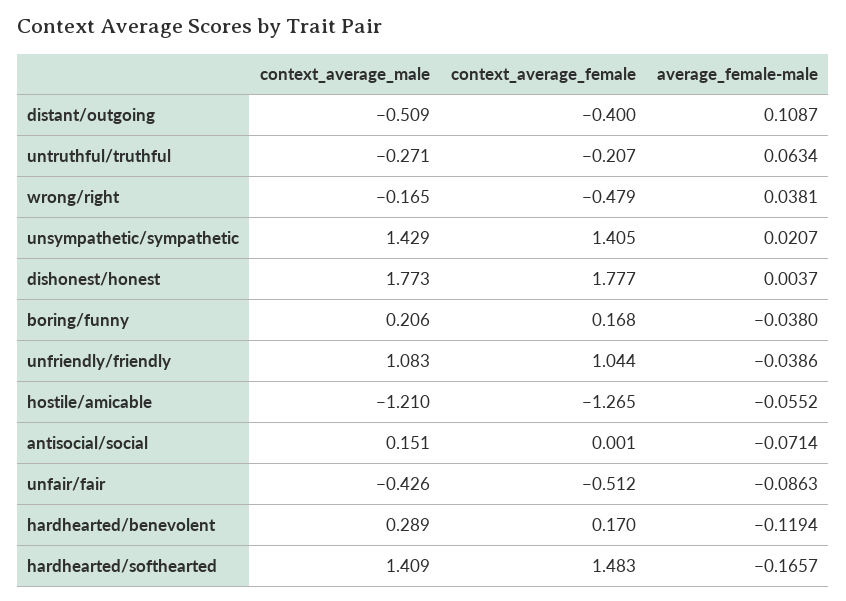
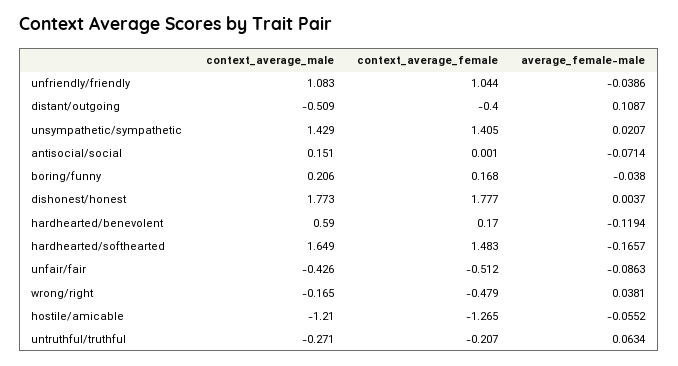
  {
    "context_average_male": {
      "distant/outgoing": -0.509,
      "untruthful/truthful": -0.271,
      "wrong/right": -0.165,
      "unsympathetic/sympathetic": 1.429,
      "dishonest/honest": 1.773,
      "boring/funny": 0.206,
      "unfriendly/friendly": 1.083,
      "hostile/amicable": -1.21,
      "antisocial/social": 0.151,
      "unfair/fair": -0.426,
-     "hardhearted/benevolent": 0.289,
+     "hardhearted/benevolent": 0.59,
-     "hardhearted/softhearted": 1.409
+     "hardhearted/softhearted": 1.649
    },
    "context_average_female": {
      "distant/outgoing": -0.4,
      "untruthful/truthful": -0.207,
      "wrong/right": -0.479,
      "unsympathetic/sympathetic": 1.405,
      "dishonest/honest": 1.777,
      "boring/funny": 0.168,
      "unfriendly/friendly": 1.044,
      "hostile/amicable": -1.265,
      "antisocial/social": 0.001,
      "unfair/fair": -0.512,
      "hardhearted/benevolent": 0.17,
      "hardhearted/softhearted": 1.483
    },
    "average_female-male": {
      "distant/outgoing": 0.1087,
      "untruthful/truthful": 0.0634,
      "wrong/right": 0.0381,
      "unsympathetic/sympathetic": 0.0207,
      "dishonest/honest": 0.0037,
      "boring/funny": -0.038,
      "unfriendly/friendly": -0.0386,
      "hostile/amicable": -0.0552,
      "antisocial/social": -0.0714,
      "unfair/fair": -0.0863,
      "hardhearted/benevolent": -0.1194,
      "hardhearted/softhearted": -0.1657
    }
  }

